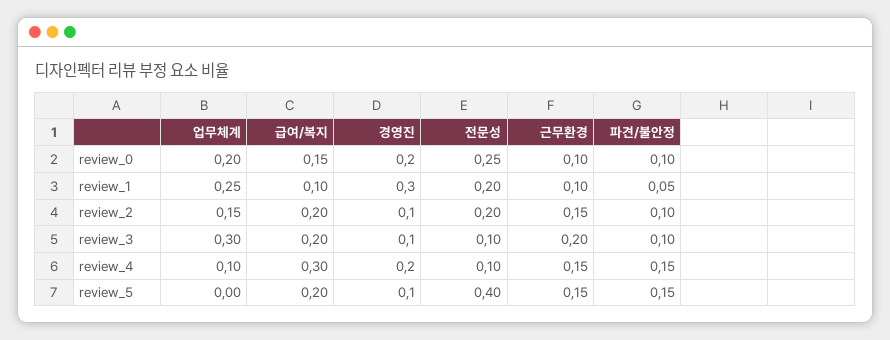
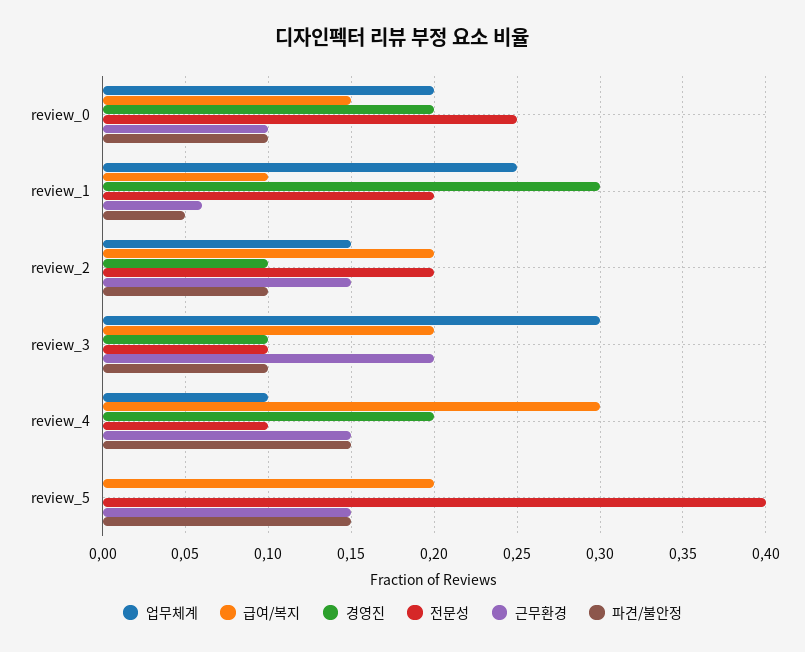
  {
    "업무체계": {
      "review_0": 0.2,
      "review_1": 0.25,
      "review_2": 0.15,
      "review_3": 0.3,
      "review_4": 0.1,
      "review_5": 0
    },
    "급여/복지": {
      "review_0": 0.15,
      "review_1": 0.1,
      "review_2": 0.2,
      "review_3": 0.2,
      "review_4": 0.3,
      "review_5": 0.2
    },
    "경영진": {
      "review_0": 0.2,
      "review_1": 0.3,
      "review_2": 0.1,
      "review_3": 0.1,
      "review_4": 0.2,
-     "review_5": 0.1
+     "review_5": 0
    },
    "전문성": {
      "review_0": 0.25,
      "review_1": 0.2,
      "review_2": 0.2,
      "review_3": 0.1,
      "review_4": 0.1,
      "review_5": 0.4
    },
    "근무환경": {
      "review_0": 0.1,
-     "review_1": 0.1,
+     "review_1": 0.06,
      "review_2": 0.15,
      "review_3": 0.2,
      "review_4": 0.15,
      "review_5": 0.15
    },
    "파견/불안정": {
      "review_0": 0.1,
      "review_1": 0.05,
      "review_2": 0.1,
      "review_3": 0.1,
      "review_4": 0.15,
      "review_5": 0.15
    }
  }

